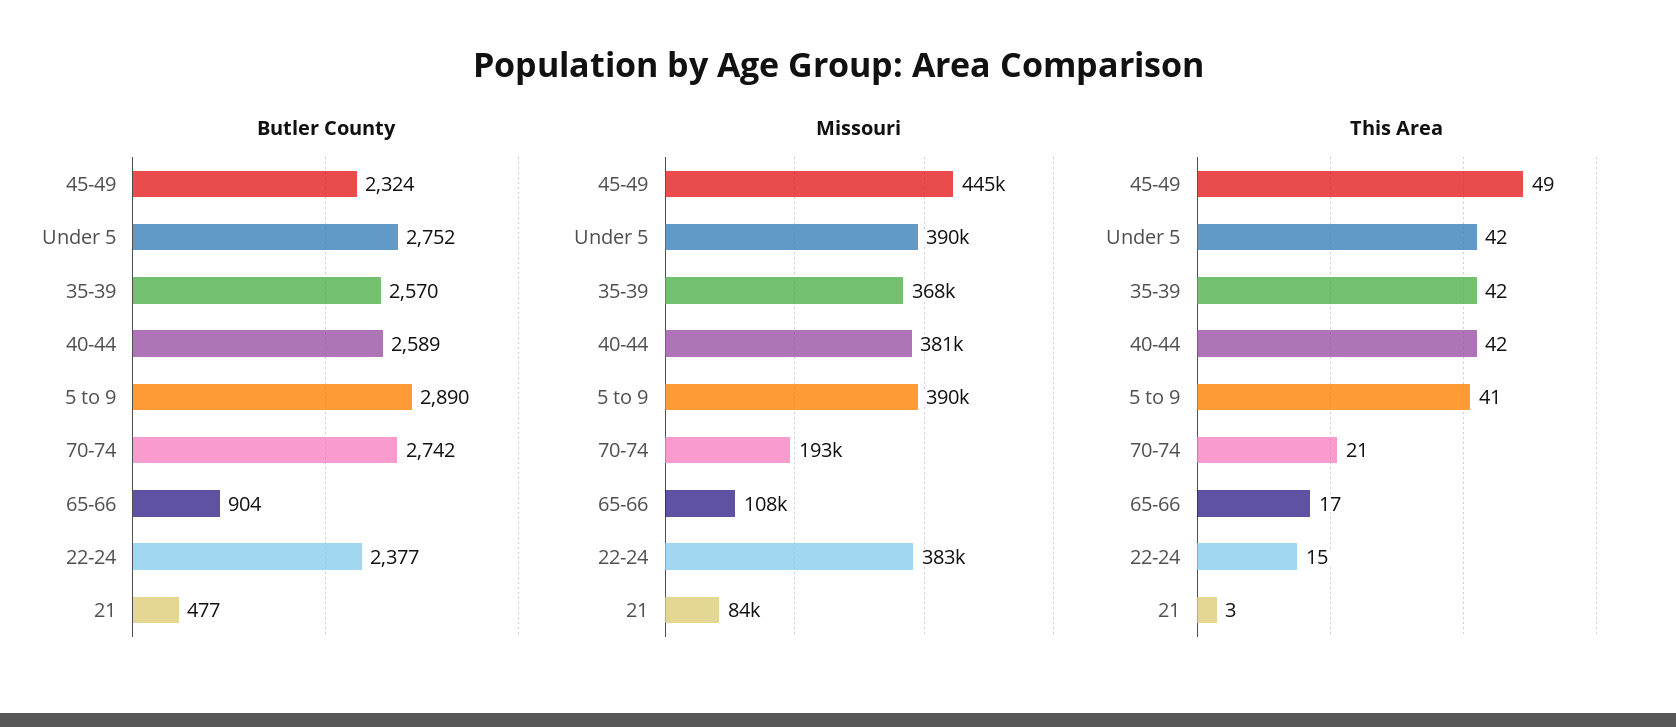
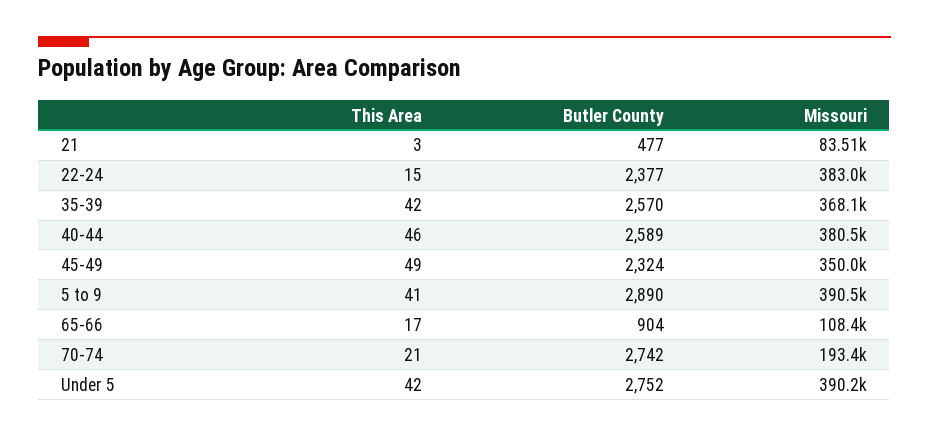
  {
    "Butler County": {
      "45-49": 2324,
      "Under 5": 2752,
      "35-39": 2570,
      "40-44": 2589,
      "5 to 9": 2890,
      "70-74": 2742,
      "65-66": 904,
      "22-24": 2377,
      "21": 477
    },
    "Missouri": {
-     "45-49": 445000,
+     "45-49": 350000,
      "Under 5": 390200,
      "35-39": 368100,
      "40-44": 380500,
      "5 to 9": 390500,
      "70-74": 193400,
      "65-66": 108400,
      "22-24": 383000,
      "21": 83510
    },
    "This Area": {
      "45-49": 49,
      "Under 5": 42,
      "35-39": 42,
-     "40-44": 42,
+     "40-44": 46,
      "5 to 9": 41,
      "70-74": 21,
      "65-66": 17,
      "22-24": 15,
      "21": 3
    }
  }

